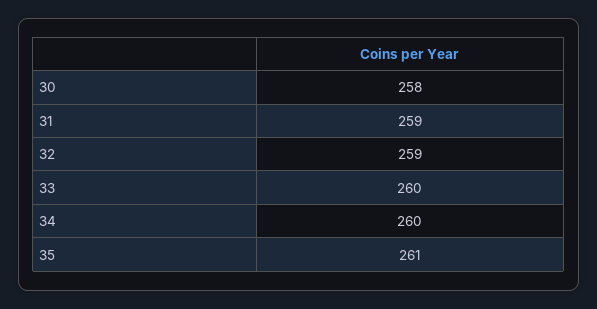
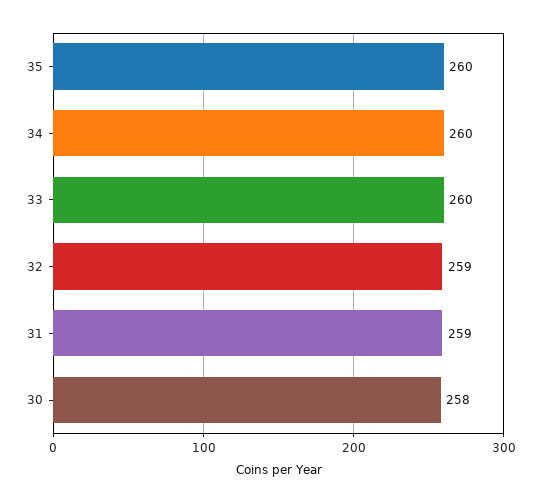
  {
    "30": 258,
    "31": 259,
    "32": 259,
    "33": 260,
    "34": 260,
-   "35": 261
+   "35": 260
  }

